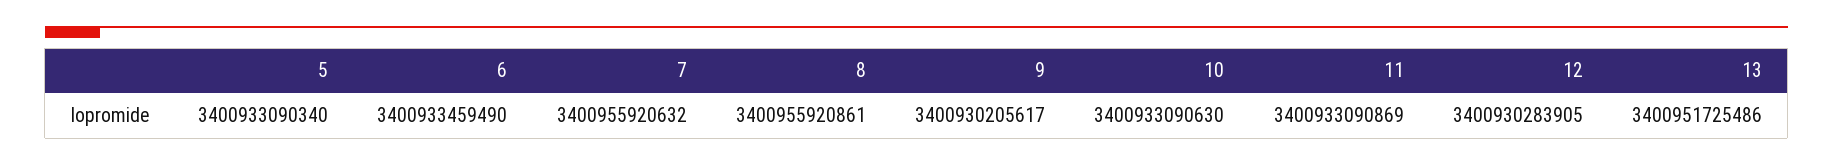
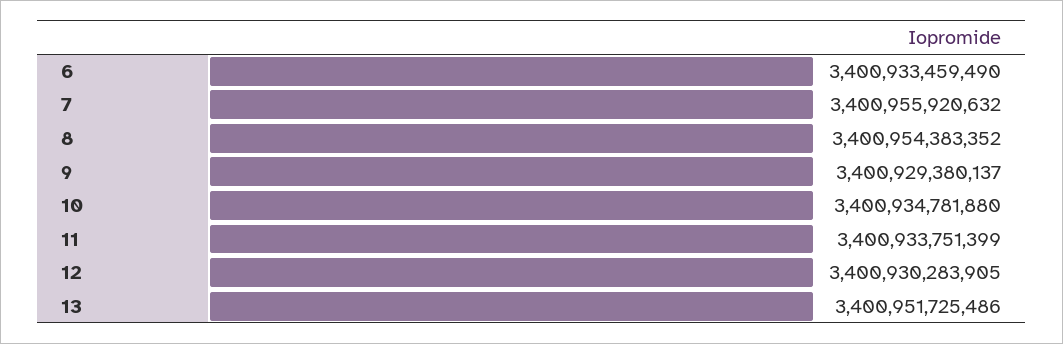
  {
-   "5": 3400933090340,
    "6": 3400933459490,
    "7": 3400955920632,
-   "8": 3400955920861,
+   "8": 3400954383352,
-   "9": 3400930205617,
+   "9": 3400929380137,
-   "10": 3400933090630,
+   "10": 3400934781880,
-   "11": 3400933090869,
+   "11": 3400933751399,
    "12": 3400930283905,
    "13": 3400951725486
  }

